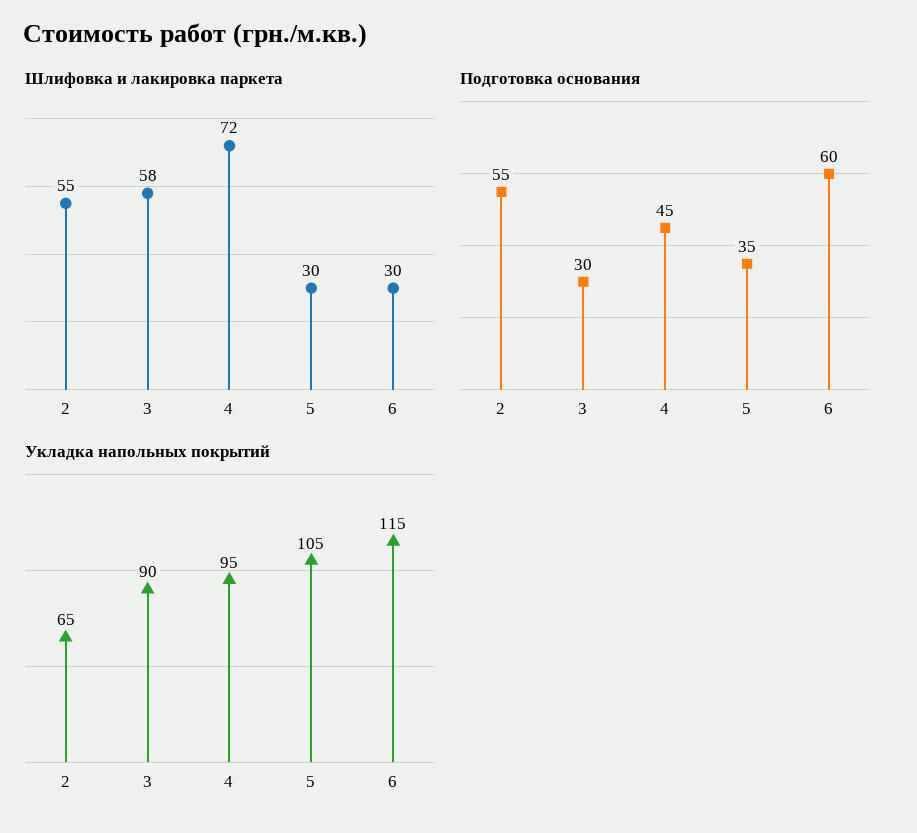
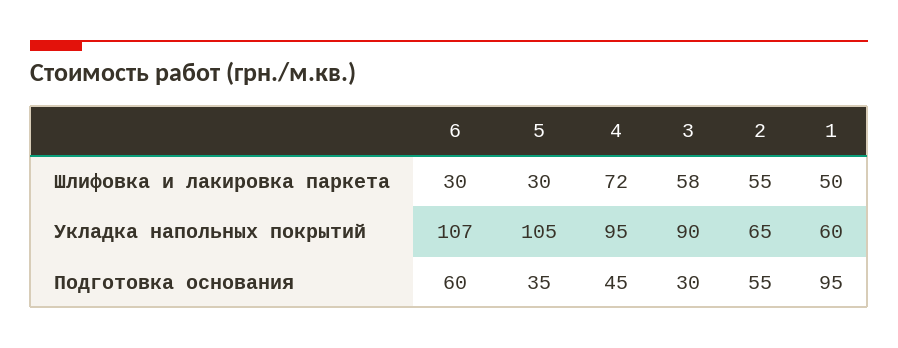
  {
    "Шлифовка и лакировка паркета": {
      "2": 55,
      "3": 58,
      "4": 72,
      "5": 30,
-     "6": 30
+     "6": 30,
+     "1": 50
    },
    "Подготовка основания": {
      "2": 55,
      "3": 30,
      "4": 45,
      "5": 35,
-     "6": 60
+     "6": 60,
+     "1": 95
    },
    "Укладка напольных покрытий": {
      "2": 65,
      "3": 90,
      "4": 95,
      "5": 105,
-     "6": 115
+     "6": 107,
+     "1": 60
    }
  }

